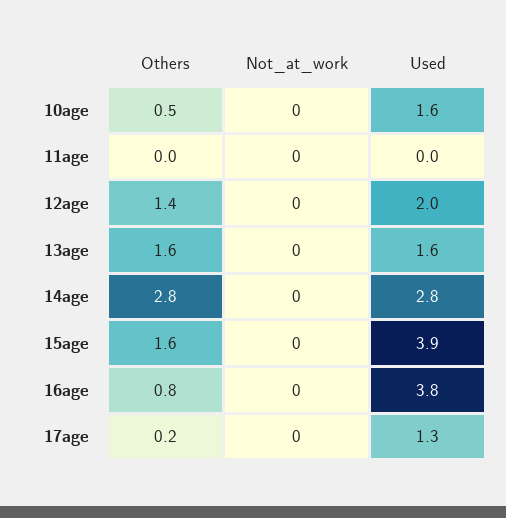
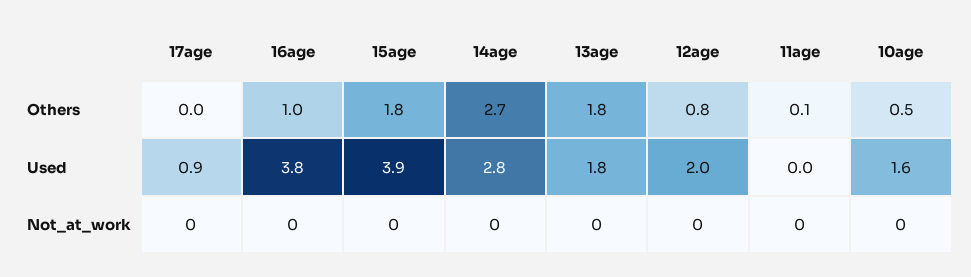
  {
    "Others": {
      "10age": 0.5,
-     "11age": 0,
+     "11age": 0.1,
-     "12age": 1.4,
+     "12age": 0.8,
-     "13age": 1.6,
+     "13age": 1.8,
-     "14age": 2.8,
+     "14age": 2.7,
-     "15age": 1.6,
+     "15age": 1.8,
-     "16age": 0.8,
+     "16age": 1,
-     "17age": 0.2
+     "17age": 0
    },
    "Not_at_work": {
      "10age": 0,
      "11age": 0,
      "12age": 0,
      "13age": 0,
      "14age": 0,
      "15age": 0,
      "16age": 0,
      "17age": 0
    },
    "Used": {
      "10age": 1.6,
      "11age": 0,
      "12age": 2,
-     "13age": 1.6,
+     "13age": 1.8,
      "14age": 2.8,
      "15age": 3.9,
      "16age": 3.8,
-     "17age": 1.3
+     "17age": 0.9
    }
  }

